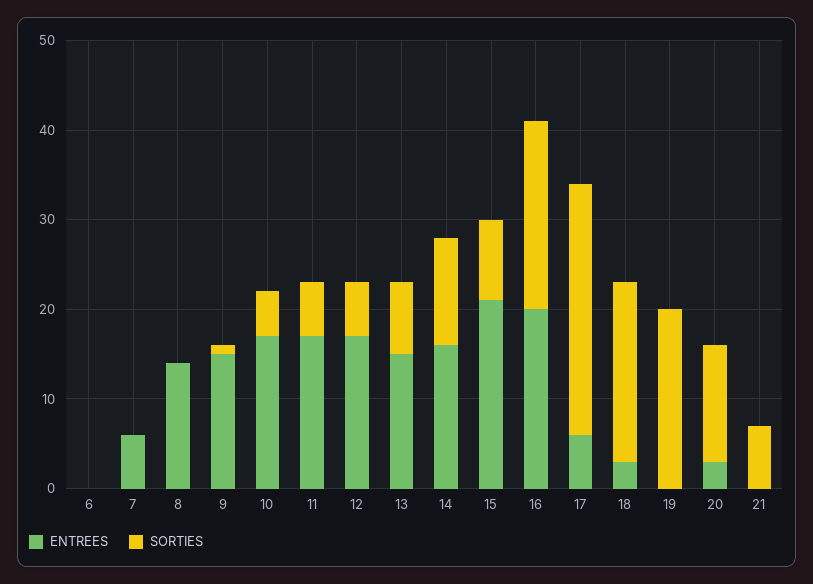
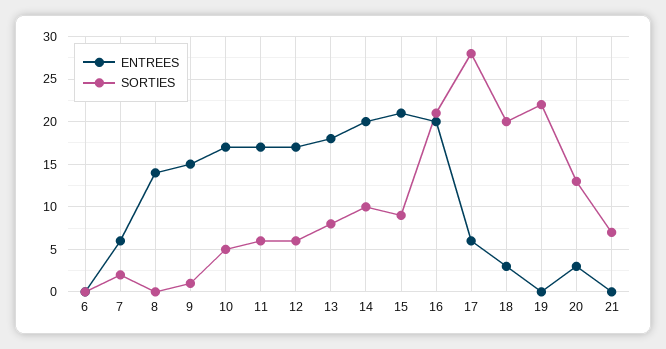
  {
    "ENTREES": {
      "6": 0,
      "7": 6,
      "8": 14,
      "9": 15,
      "10": 17,
      "11": 17,
      "12": 17,
-     "13": 15,
+     "13": 18,
-     "14": 16,
+     "14": 20,
      "15": 21,
      "16": 20,
      "17": 6,
      "18": 3,
      "19": 0,
      "20": 3,
      "21": 0
    },
    "SORTIES": {
      "6": 0,
-     "7": 0,
+     "7": 2,
      "8": 0,
      "9": 1,
      "10": 5,
      "11": 6,
      "12": 6,
      "13": 8,
-     "14": 12,
+     "14": 10,
      "15": 9,
      "16": 21,
      "17": 28,
      "18": 20,
-     "19": 20,
+     "19": 22,
      "20": 13,
      "21": 7
    }
  }

